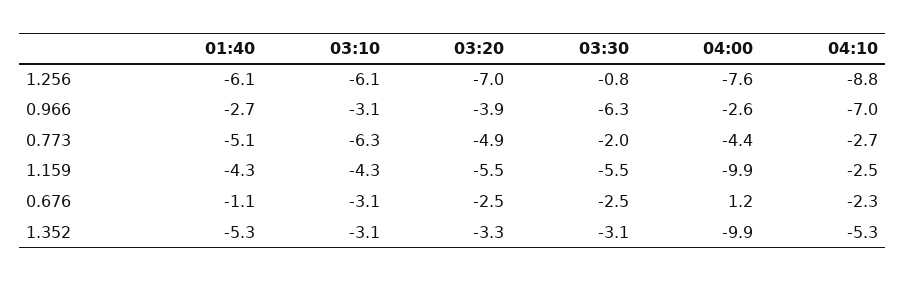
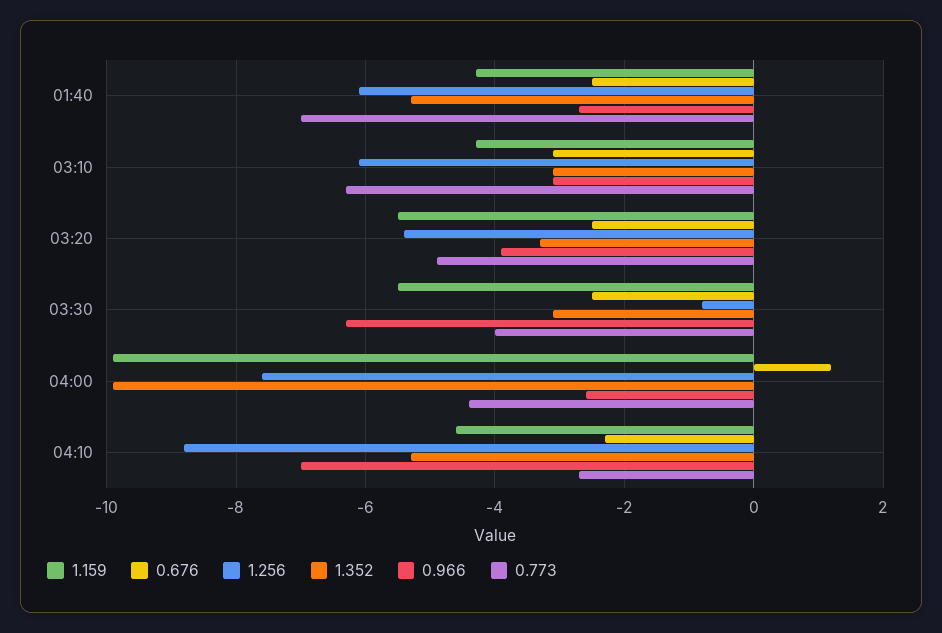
  {
    "1.256": {
      "01:40": -6.1,
      "03:10": -6.1,
-     "03:20": -7,
+     "03:20": -5.5,
      "03:30": -0.8,
      "04:00": -7.6,
      "04:10": -8.8
    },
    "0.966": {
      "01:40": -2.7,
      "03:10": -3.1,
      "03:20": -3.9,
      "03:30": -6.3,
      "04:00": -2.6,
      "04:10": -7
    },
    "0.773": {
-     "01:40": -5.1,
+     "01:40": -7,
      "03:10": -6.3,
      "03:20": -4.9,
-     "03:30": -2,
+     "03:30": -4,
      "04:00": -4.4,
      "04:10": -2.7
    },
    "1.159": {
      "01:40": -4.3,
      "03:10": -4.3,
      "03:20": -5.5,
      "03:30": -5.5,
      "04:00": -9.9,
-     "04:10": -2.5
+     "04:10": -4.5
    },
    "0.676": {
-     "01:40": -1.1,
+     "01:40": -2.5,
      "03:10": -3.1,
      "03:20": -2.5,
      "03:30": -2.5,
      "04:00": 1.2,
      "04:10": -2.3
    },
    "1.352": {
      "01:40": -5.3,
      "03:10": -3.1,
      "03:20": -3.3,
      "03:30": -3.1,
      "04:00": -9.9,
      "04:10": -5.3
    }
  }

